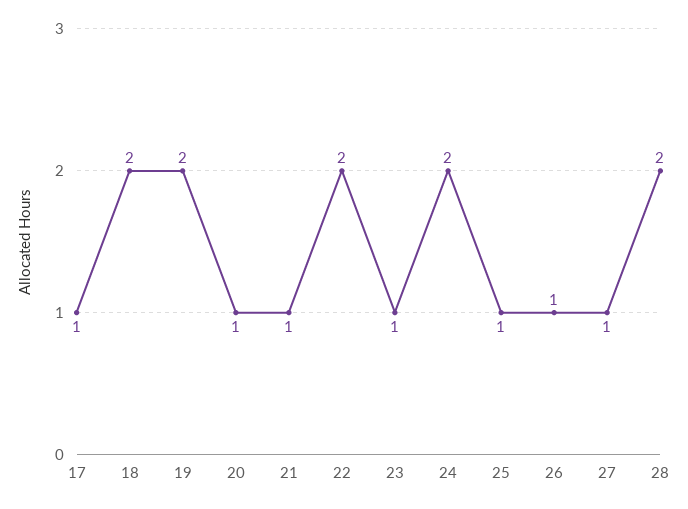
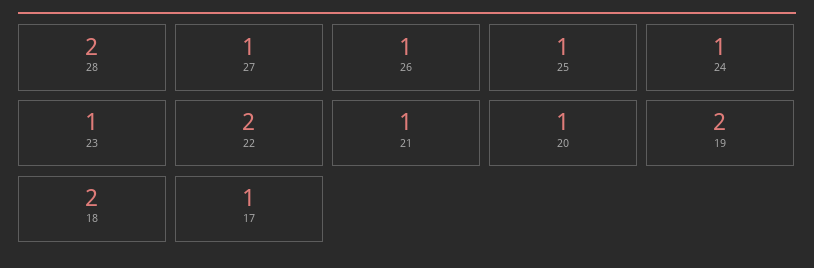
  {
    "17": 1,
    "18": 2,
    "19": 2,
    "20": 1,
    "21": 1,
    "22": 2,
    "23": 1,
-   "24": 2,
+   "24": 1,
    "25": 1,
    "26": 1,
    "27": 1,
    "28": 2
  }

